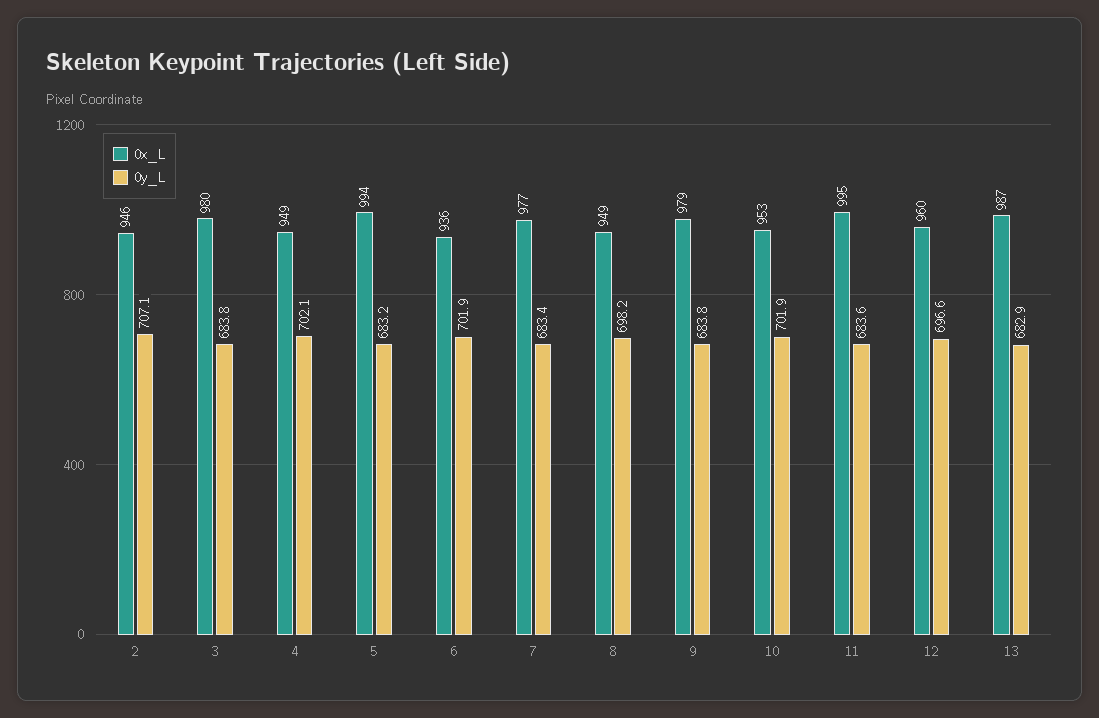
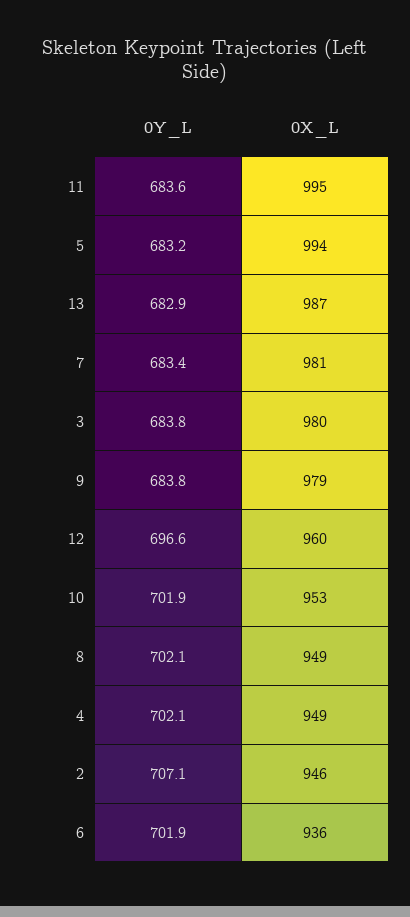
  {
    "0x_L": {
      "2": 946,
      "3": 980,
      "4": 949,
      "5": 994,
      "6": 936,
-     "7": 977,
+     "7": 981,
      "8": 949,
      "9": 979,
      "10": 953,
      "11": 995,
      "12": 960,
      "13": 987
    },
    "0y_L": {
      "2": 707.1,
      "3": 683.8,
      "4": 702.1,
      "5": 683.2,
      "6": 701.9,
      "7": 683.4,
-     "8": 698.2,
+     "8": 702.1,
      "9": 683.8,
      "10": 701.9,
      "11": 683.6,
      "12": 696.6,
      "13": 682.9
    }
  }

